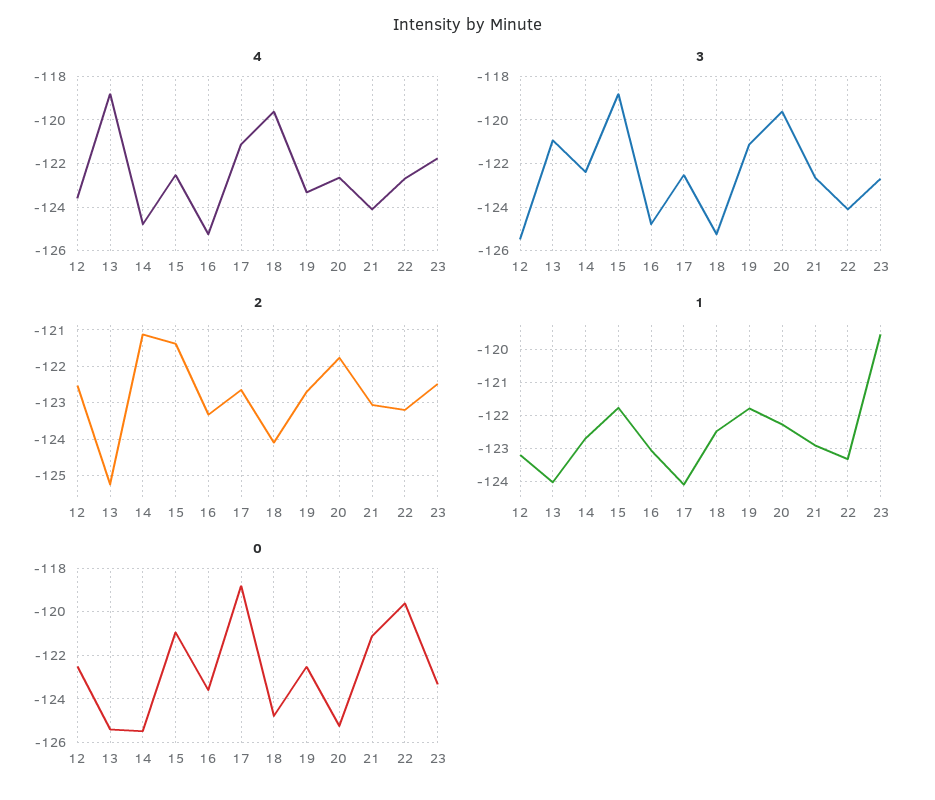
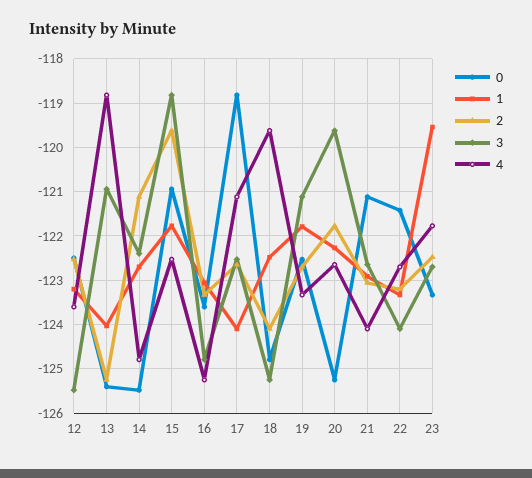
  {
    "4": {
      "12": -123.6,
      "13": -118.8,
      "14": -124.8,
      "15": -122.6,
      "16": -125.2,
      "17": -121.2,
      "18": -119.6,
      "19": -123.4,
      "20": -122.6,
      "21": -124.2,
      "22": -122.8,
      "23": -121.8
    },
    "3": {
      "12": -125.4,
      "13": -121,
      "14": -122.4,
      "15": -118.8,
      "16": -124.8,
      "17": -122.6,
      "18": -125.2,
      "19": -121.2,
      "20": -119.6,
      "21": -122.6,
      "22": -124.2,
      "23": -122.8
    },
    "2": {
      "12": -122.6,
      "13": -125.2,
      "14": -121.2,
-     "15": -121.4,
+     "15": -119.6,
      "16": -123.4,
      "17": -122.6,
      "18": -124.2,
      "19": -122.8,
      "20": -121.8,
      "21": -123,
      "22": -123.2,
      "23": -122.4
    },
    "1": {
      "12": -123.2,
      "13": -124,
      "14": -122.8,
      "15": -121.8,
      "16": -123,
      "17": -124.2,
      "18": -122.4,
      "19": -121.8,
      "20": -122.2,
      "21": -123,
      "22": -123.4,
      "23": -119.6
    },
    "0": {
      "12": -122.6,
      "13": -125.4,
      "14": -125.4,
      "15": -121,
      "16": -123.6,
      "17": -118.8,
      "18": -124.8,
      "19": -122.6,
      "20": -125.2,
      "21": -121.2,
-     "22": -119.5,
+     "22": -121.4,
      "23": -123.4
    }
  }

